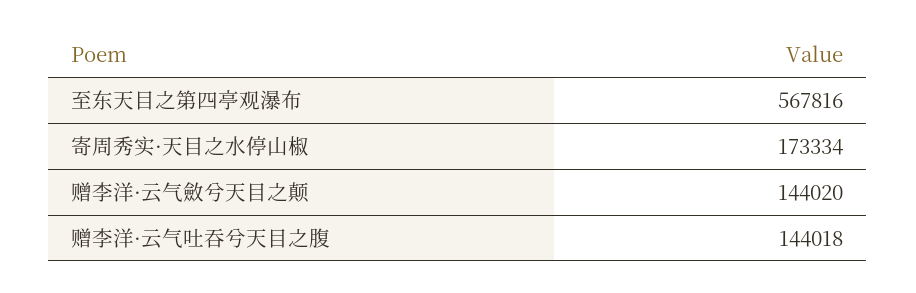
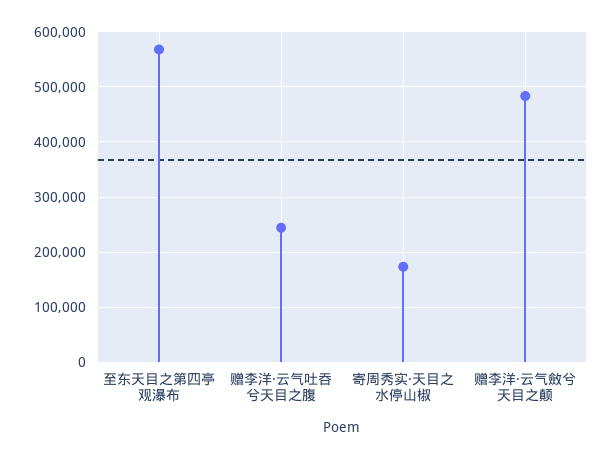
  {
    "至东天目之第四亭观瀑布": 567816,
    "寄周秀实·天目之水停山椒": 173334,
-   "赠李洋·云气斂兮天目之颠": 144020,
+   "赠李洋·云气斂兮天目之颠": 480000,
-   "赠李洋·云气吐吞兮天目之腹": 144018
+   "赠李洋·云气吐吞兮天目之腹": 240000
  }

